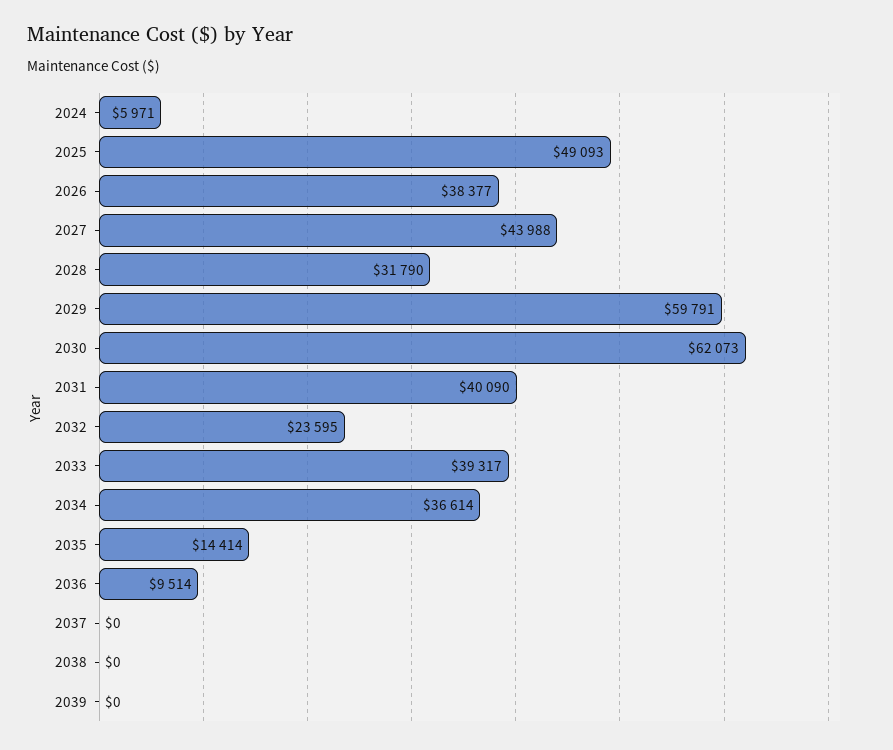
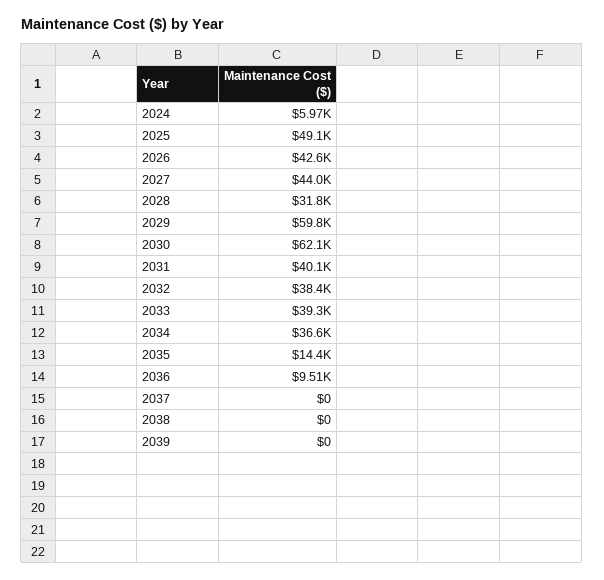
  {
    "2024": 5971,
    "2025": 49093,
-   "2026": 38377,
+   "2026": 42600,
    "2027": 43988,
    "2028": 31790,
    "2029": 59791,
    "2030": 62073,
    "2031": 40090,
-   "2032": 23595,
+   "2032": 38400,
    "2033": 39317,
    "2034": 36614,
    "2035": 14414,
    "2036": 9514,
    "2037": 0,
    "2038": 0,
    "2039": 0
  }

